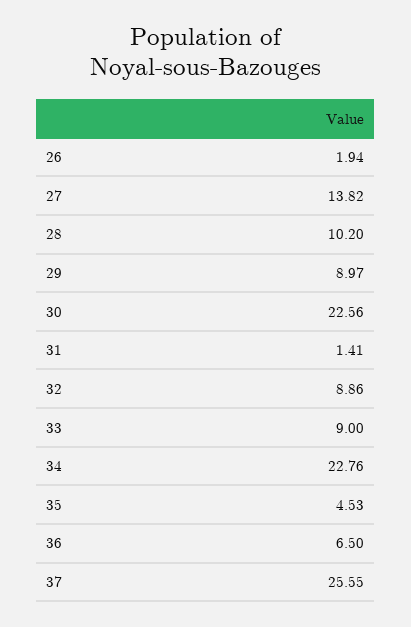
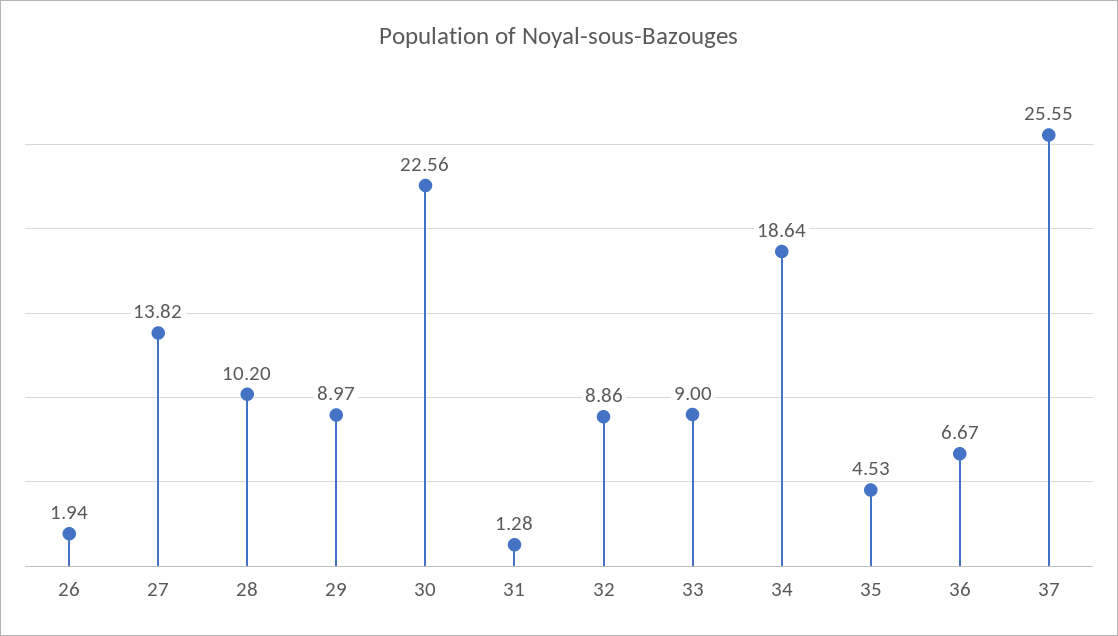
  {
    "26": 1.94,
    "27": 13.82,
    "28": 10.2,
    "29": 8.97,
    "30": 22.56,
-   "31": 1.41,
+   "31": 1.28,
    "32": 8.86,
    "33": 9,
-   "34": 22.76,
+   "34": 18.64,
    "35": 4.53,
-   "36": 6.5,
+   "36": 6.67,
    "37": 25.55
  }

